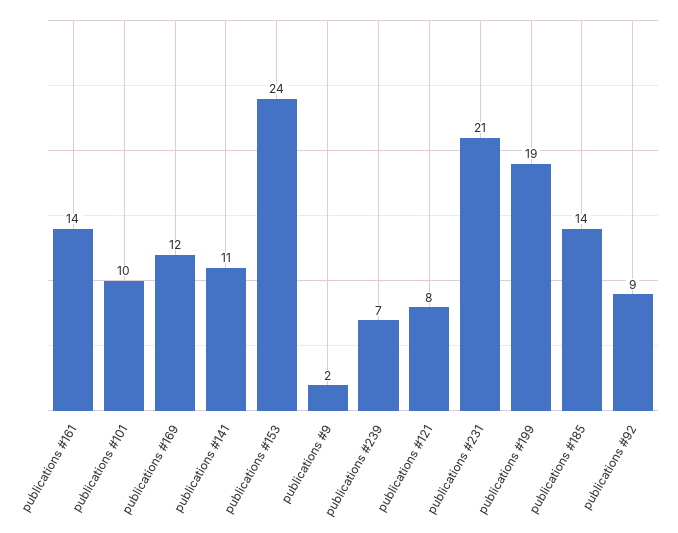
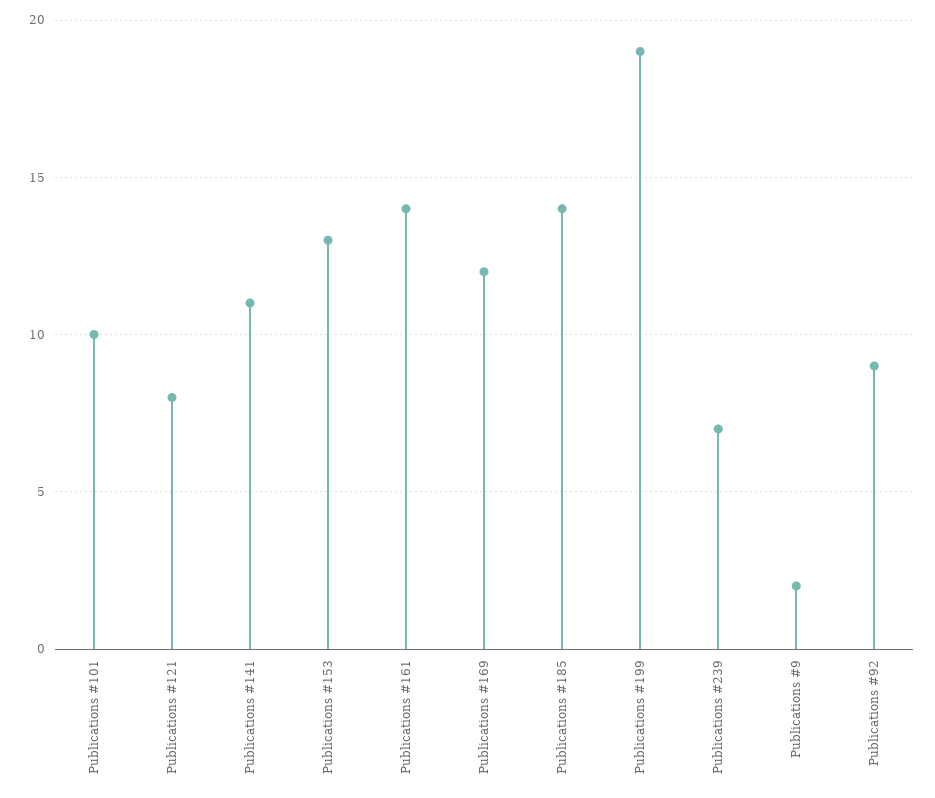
  {
    "publications #161": 14,
    "publications #101": 10,
    "publications #169": 12,
    "publications #141": 11,
-   "publications #153": 24,
+   "publications #153": 13,
    "publications #9": 2,
    "publications #239": 7,
    "publications #121": 8,
-   "publications #231": 21,
    "publications #199": 19,
    "publications #185": 14,
    "publications #92": 9
  }

